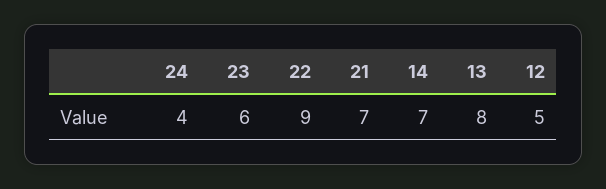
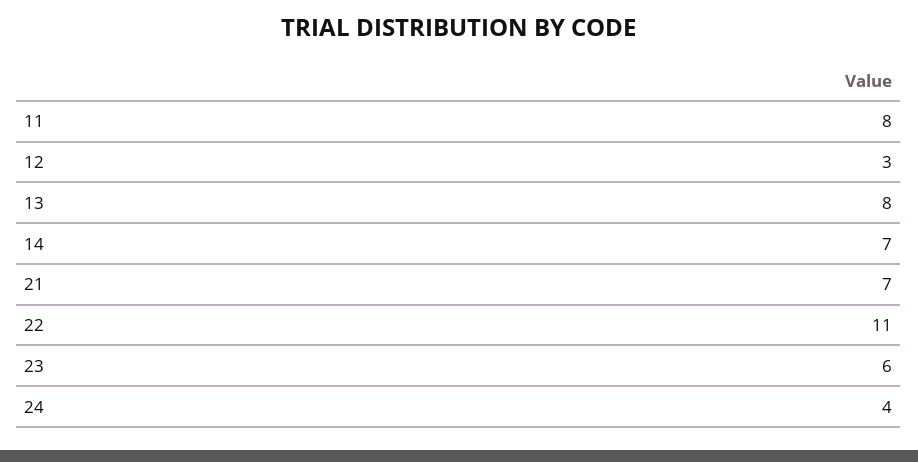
  {
    "24": 4,
    "23": 6,
-   "22": 9,
+   "22": 11,
    "21": 7,
    "14": 7,
    "13": 8,
-   "12": 5
+   "12": 3,
+   "11": 8
  }

